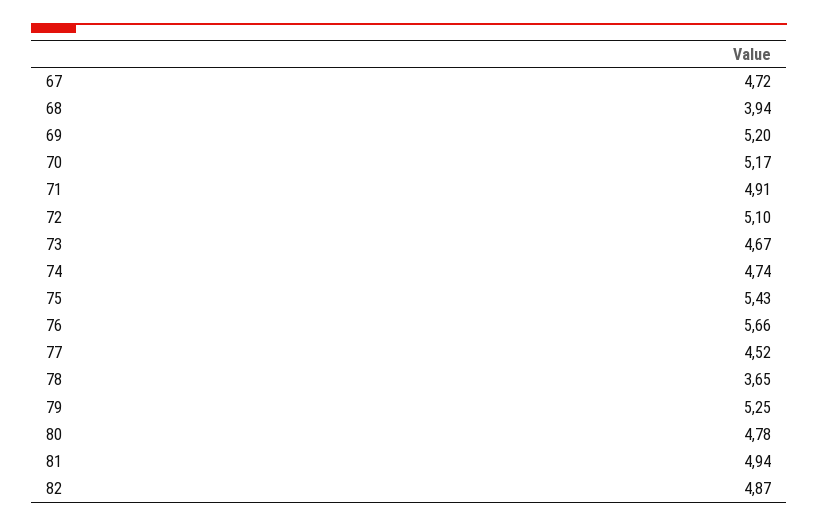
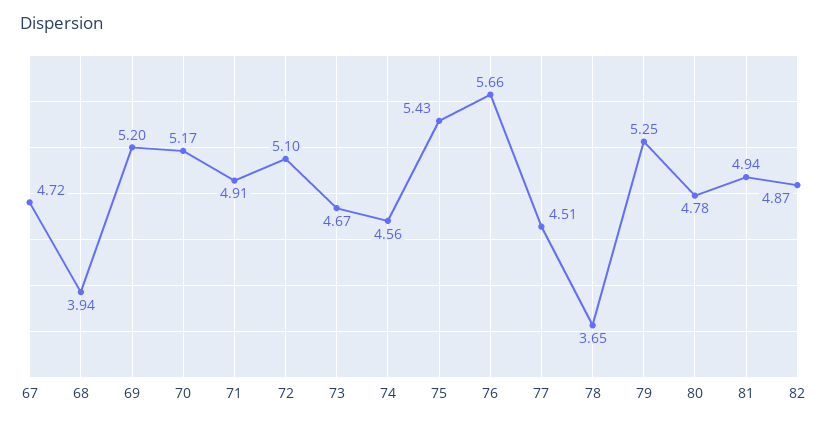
  {
    "67": 4.72,
    "68": 3.94,
    "69": 5.2,
    "70": 5.17,
    "71": 4.91,
    "72": 5.1,
    "73": 4.67,
-   "74": 4.74,
+   "74": 4.56,
    "75": 5.43,
    "76": 5.66,
-   "77": 4.52,
+   "77": 4.51,
    "78": 3.65,
    "79": 5.25,
    "80": 4.78,
    "81": 4.94,
    "82": 4.87
  }

